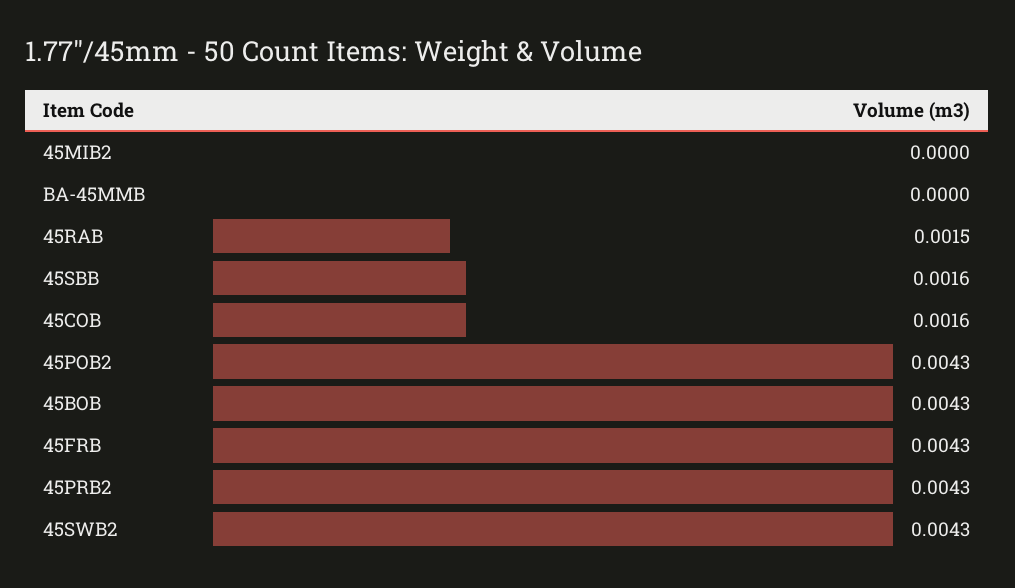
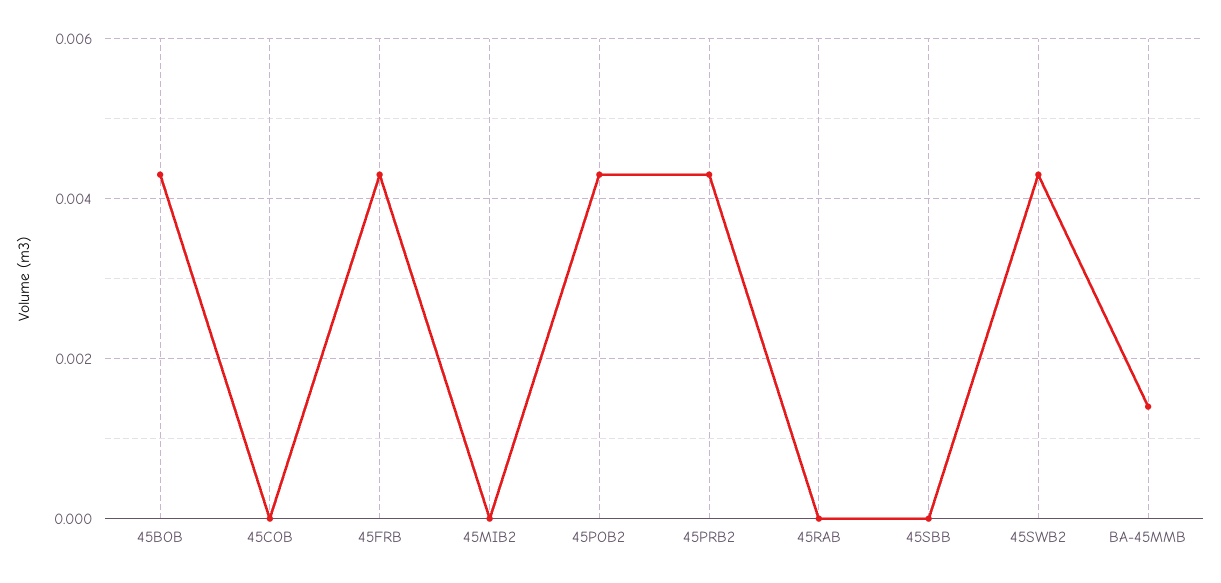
  {
    "45MIB2": 0,
-   "BA-45MMB": 0,
+   "BA-45MMB": 0.0015,
-   "45RAB": 0.0015,
+   "45RAB": 0,
-   "45SBB": 0.0016,
+   "45SBB": 0,
-   "45COB": 0.0016,
+   "45COB": 0,
    "45POB2": 0.0043,
    "45BOB": 0.0043,
    "45FRB": 0.0043,
    "45PRB2": 0.0043,
    "45SWB2": 0.0043
  }

